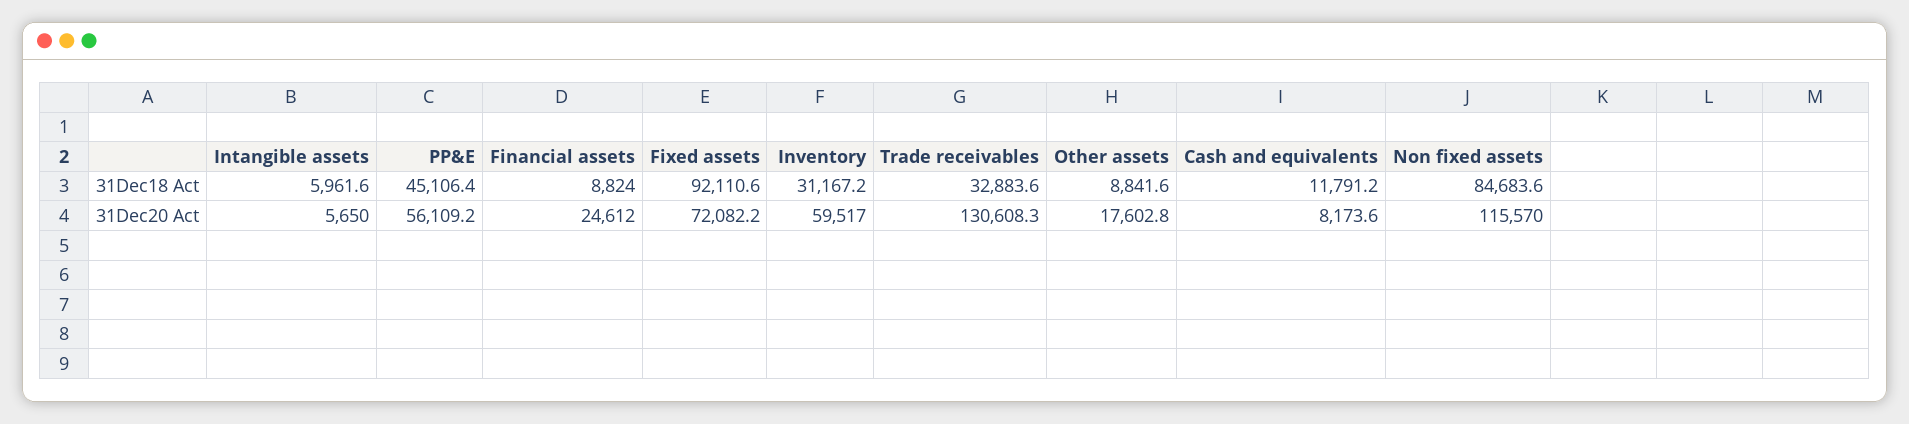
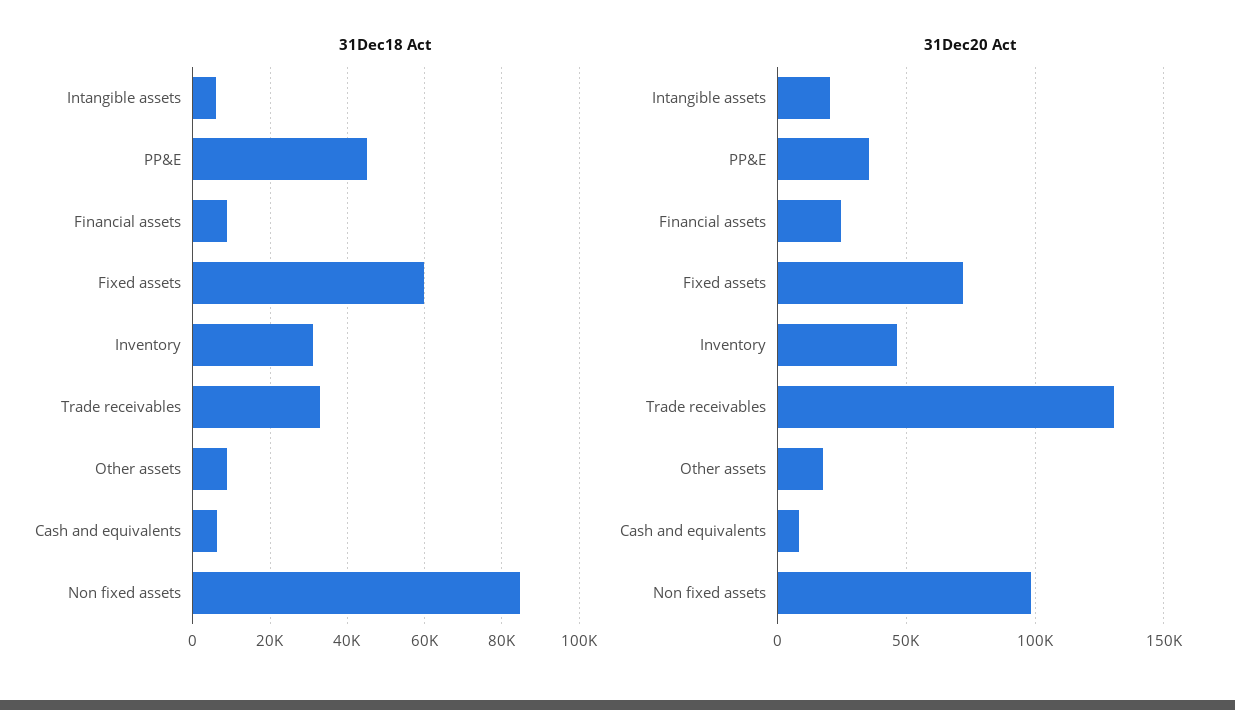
  {
    "31Dec18 Act": {
      "Intangible assets": 5961.6,
      "PP&E": 45106.4,
      "Financial assets": 8824,
-     "Fixed assets": 92110.6,
+     "Fixed assets": 60000,
      "Inventory": 31167.2,
      "Trade receivables": 32883.6,
      "Other assets": 8841.6,
-     "Cash and equivalents": 11791.2,
+     "Cash and equivalents": 6000,
      "Non fixed assets": 84683.6
    },
    "31Dec20 Act": {
-     "Intangible assets": 5650,
+     "Intangible assets": 20000,
-     "PP&E": 56109.2,
+     "PP&E": 35000,
      "Financial assets": 24612,
      "Fixed assets": 72082.2,
-     "Inventory": 59517,
+     "Inventory": 45000,
      "Trade receivables": 130608.3,
      "Other assets": 17602.8,
      "Cash and equivalents": 8173.6,
-     "Non fixed assets": 115570
+     "Non fixed assets": 100000
    }
  }

